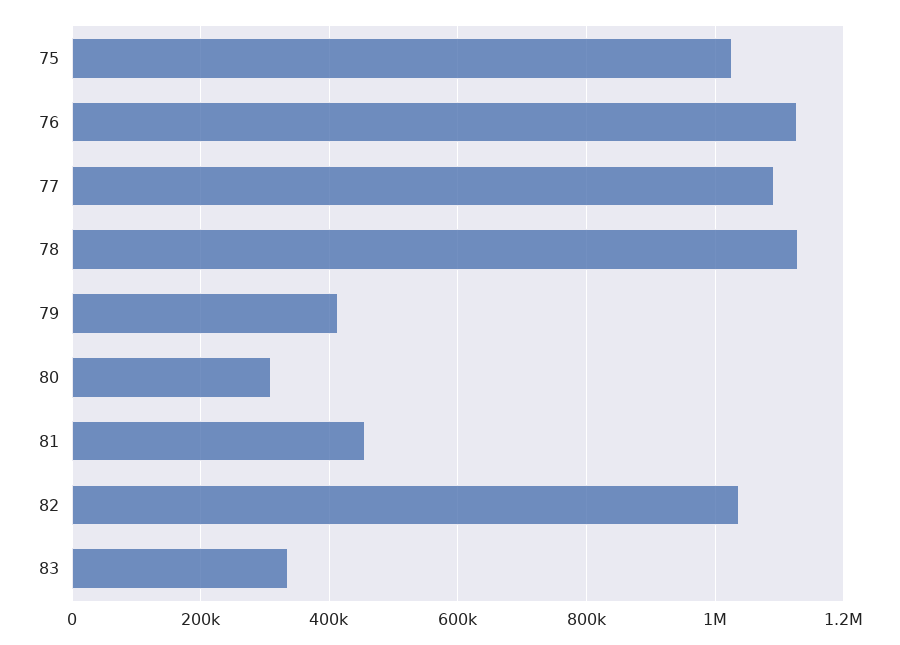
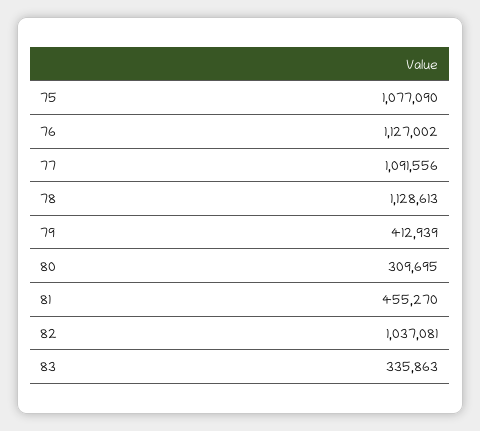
  {
-   "75": 1020000,
+   "75": 1077090,
    "76": 1127002,
    "77": 1091556,
    "78": 1128613,
    "79": 412939,
    "80": 309695,
    "81": 455270,
    "82": 1037081,
    "83": 335863
  }

